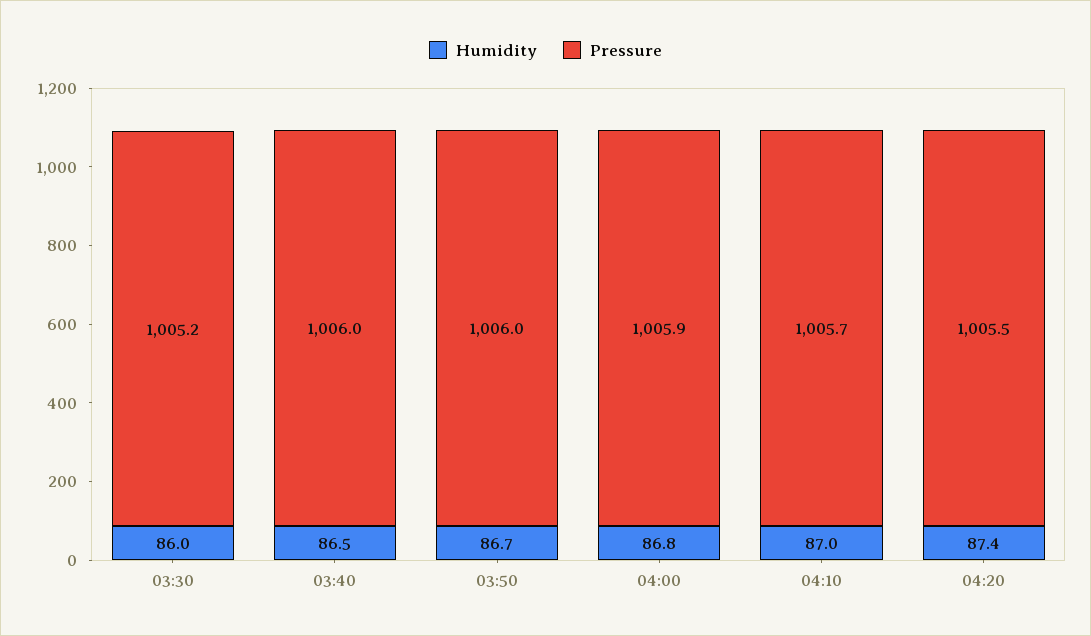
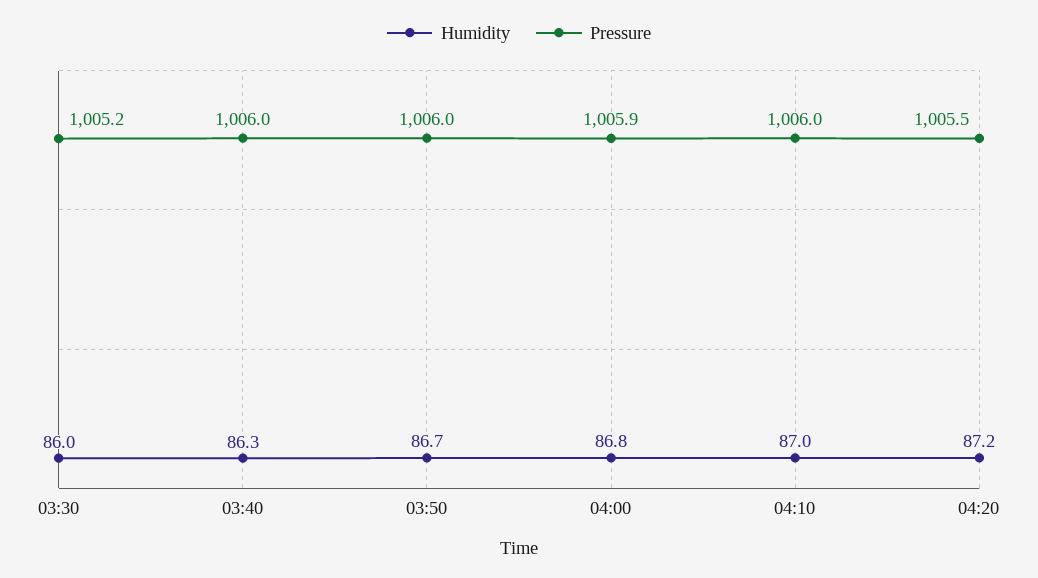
  {
    "Humidity": {
      "03:30": 86,
-     "03:40": 86.5,
+     "03:40": 86.3,
      "03:50": 86.7,
      "04:00": 86.8,
      "04:10": 87,
-     "04:20": 87.4
+     "04:20": 87.2
    },
    "Pressure": {
      "03:30": 1005.2,
      "03:40": 1006,
      "03:50": 1006,
      "04:00": 1005.9,
-     "04:10": 1005.7,
+     "04:10": 1006,
      "04:20": 1005.5
    }
  }

